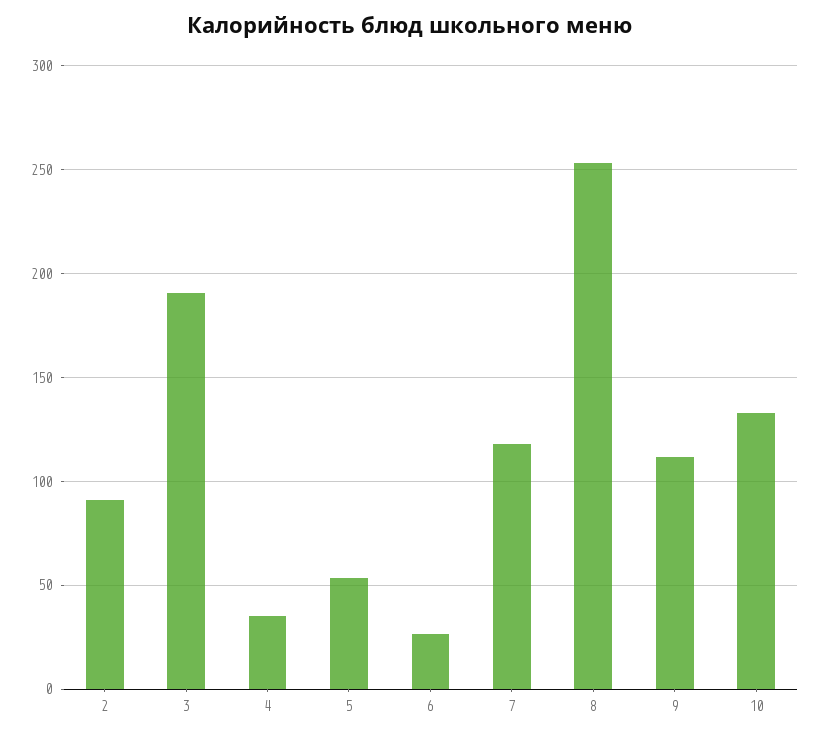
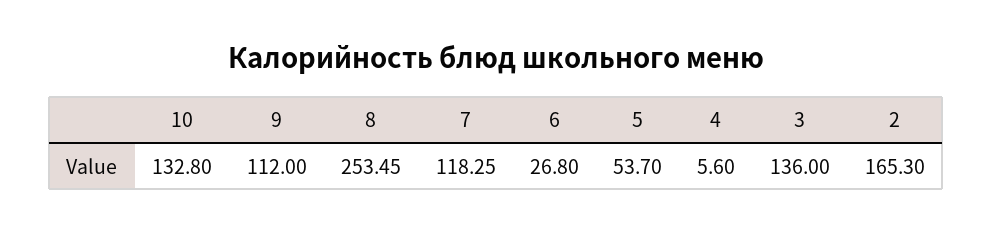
  {
-   "2": 90,
+   "2": 165.3,
-   "3": 190,
+   "3": 136,
-   "4": 35,
+   "4": 5.6,
    "5": 53.7,
    "6": 26.8,
    "7": 118.25,
    "8": 253.45,
    "9": 112,
    "10": 132.8
  }

